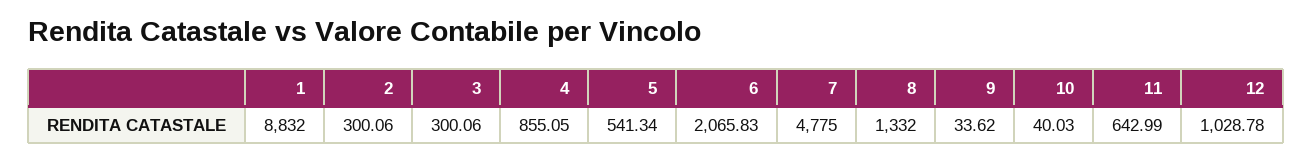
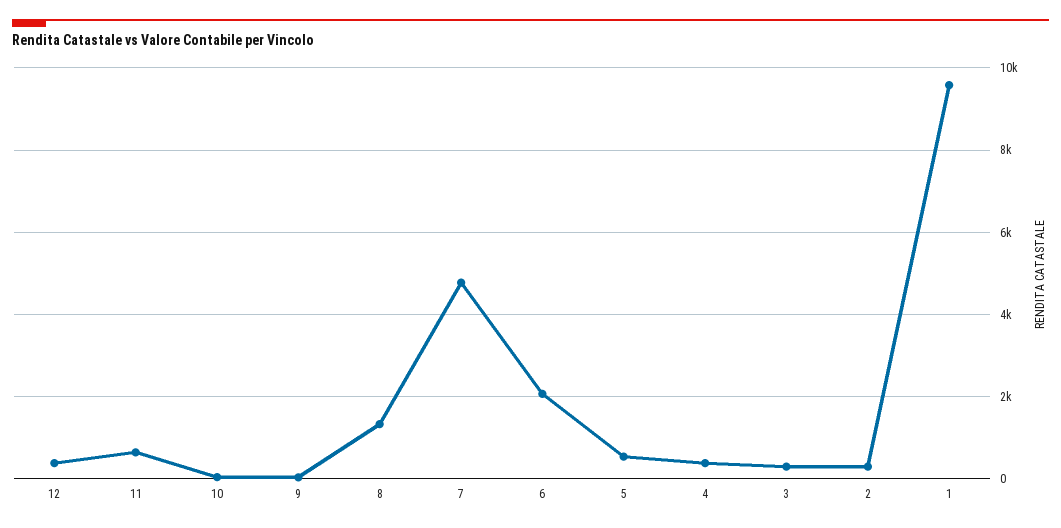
  {
-   "1": 8832,
+   "1": 9600,
    "2": 300.06,
    "3": 300.06,
-   "4": 855.05,
+   "4": 400,
    "5": 541.34,
    "6": 2065.83,
    "7": 4775,
    "8": 1332,
    "9": 33.62,
    "10": 40.03,
    "11": 642.99,
-   "12": 1028.78
+   "12": 400
  }

